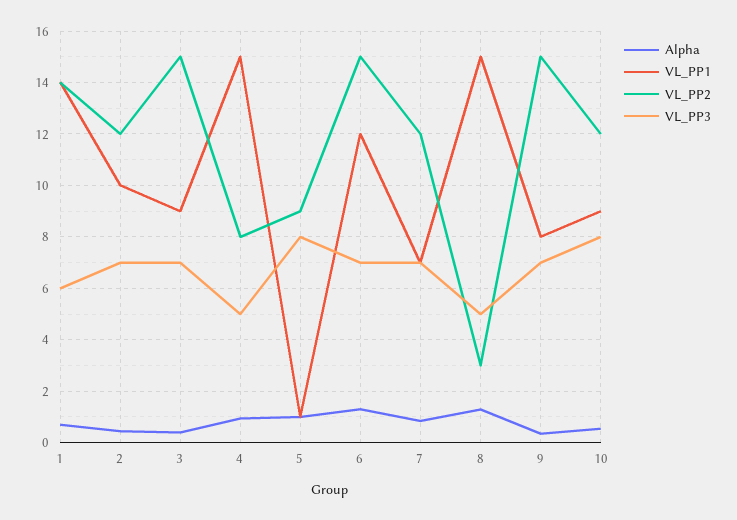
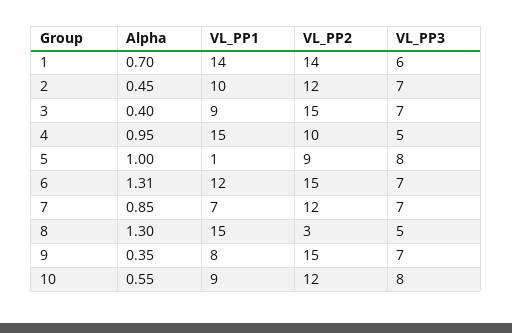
  {
    "Alpha": {
      "1": 0.7,
      "2": 0.45,
      "3": 0.4,
      "4": 0.95,
      "5": 1,
      "6": 1.31,
      "7": 0.85,
      "8": 1.3,
      "9": 0.35,
      "10": 0.55
    },
    "VL_PP1": {
      "1": 14,
      "2": 10,
      "3": 9,
      "4": 15,
      "5": 1,
      "6": 12,
      "7": 7,
      "8": 15,
      "9": 8,
      "10": 9
    },
    "VL_PP2": {
      "1": 14,
      "2": 12,
      "3": 15,
-     "4": 8,
+     "4": 10,
      "5": 9,
      "6": 15,
      "7": 12,
      "8": 3,
      "9": 15,
      "10": 12
    },
    "VL_PP3": {
      "1": 6,
      "2": 7,
      "3": 7,
      "4": 5,
      "5": 8,
      "6": 7,
      "7": 7,
      "8": 5,
      "9": 7,
      "10": 8
    }
  }

